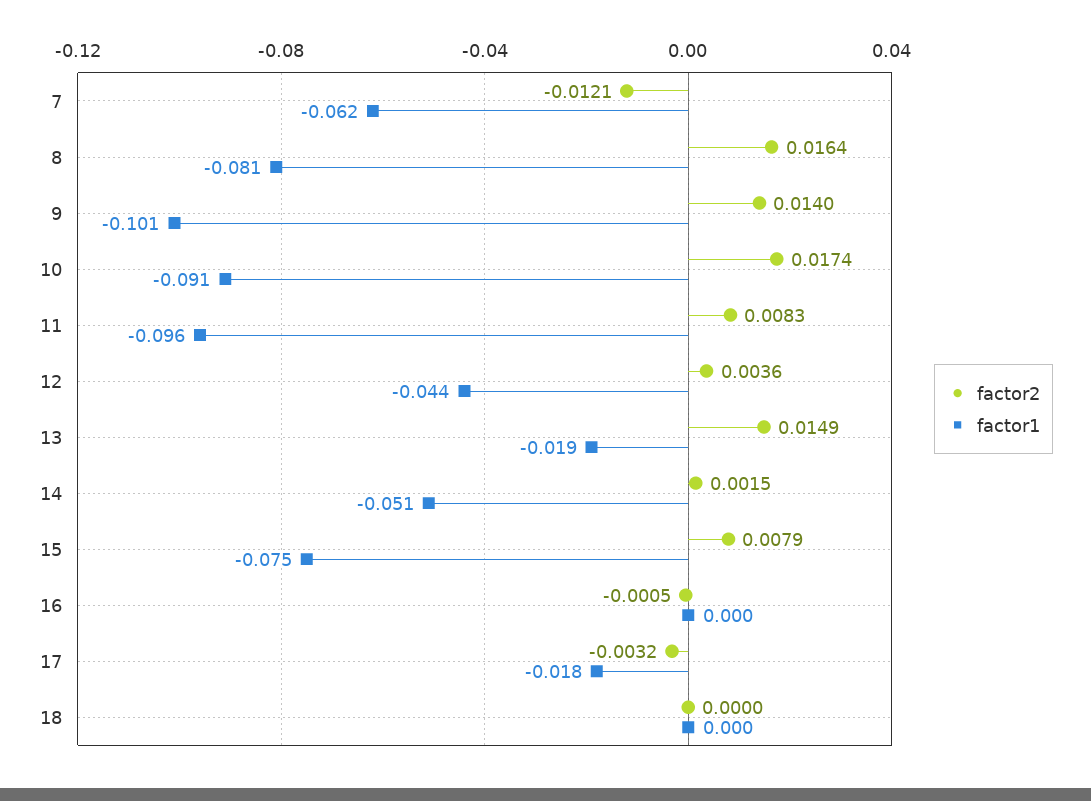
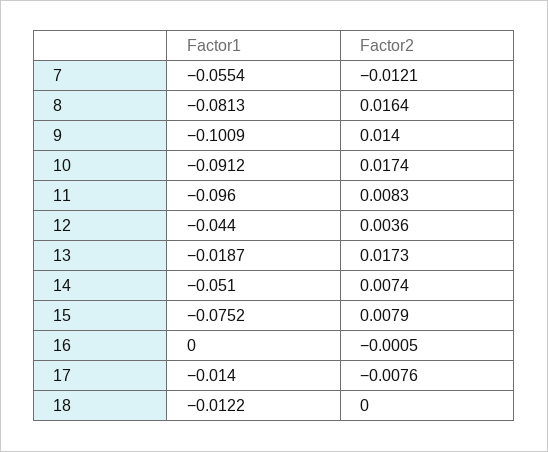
  {
    "factor2": {
      "7": -0.0121,
      "8": 0.0164,
      "9": 0.014,
      "10": 0.0174,
      "11": 0.0083,
      "12": 0.0036,
-     "13": 0.0149,
+     "13": 0.0173,
-     "14": 0.0015,
+     "14": 0.0074,
      "15": 0.0079,
      "16": -0.0005,
-     "17": -0.0032,
+     "17": -0.0076,
      "18": 0
    },
    "factor1": {
-     "7": -0.062,
+     "7": -0.0554,
      "8": -0.0813,
      "9": -0.1009,
      "10": -0.0912,
      "11": -0.096,
      "12": -0.044,
      "13": -0.0187,
      "14": -0.051,
      "15": -0.0752,
      "16": 0,
-     "17": -0.018,
+     "17": -0.014,
-     "18": 0
+     "18": -0.0122
    }
  }

